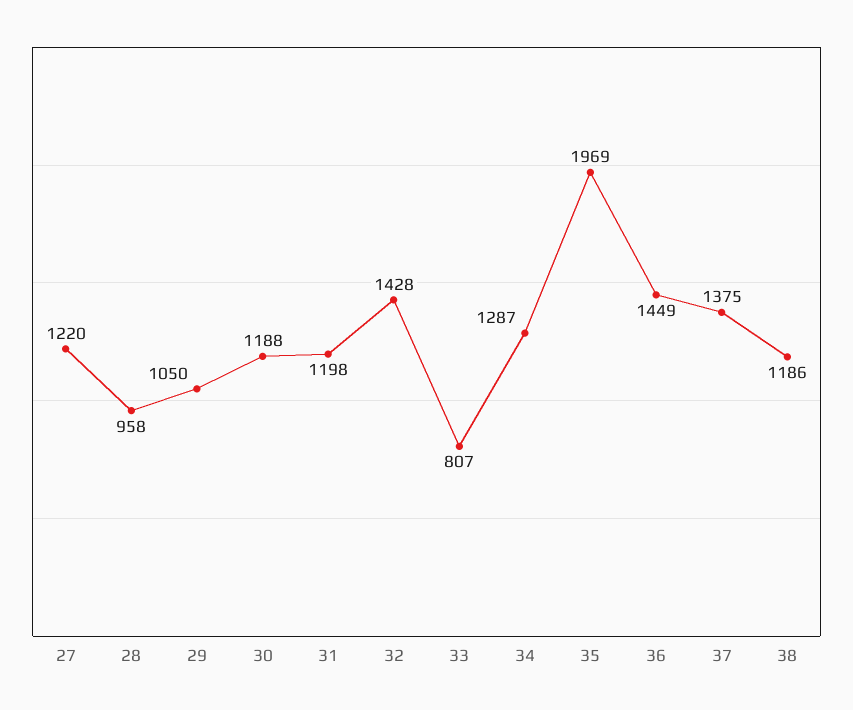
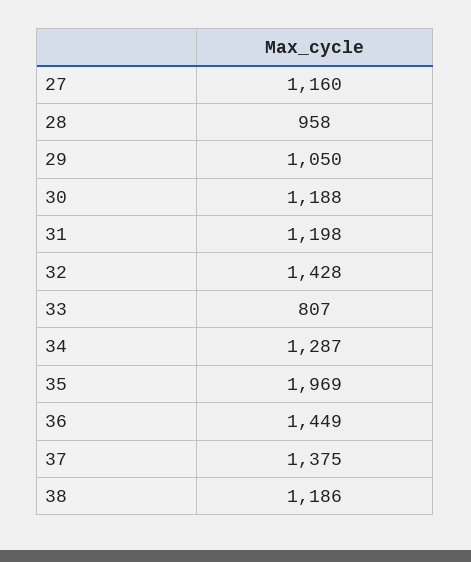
  {
-   "27": 1220,
+   "27": 1160,
    "28": 958,
    "29": 1050,
    "30": 1188,
    "31": 1198,
    "32": 1428,
    "33": 807,
    "34": 1287,
    "35": 1969,
    "36": 1449,
    "37": 1375,
    "38": 1186
  }

